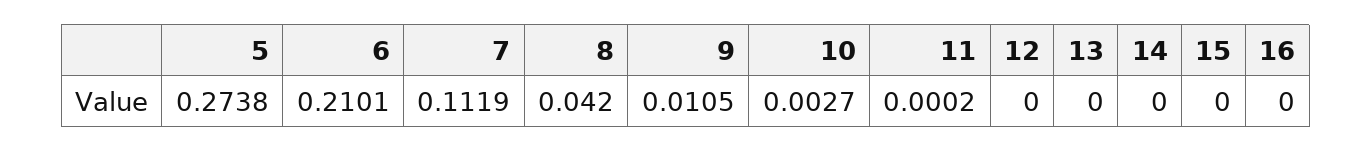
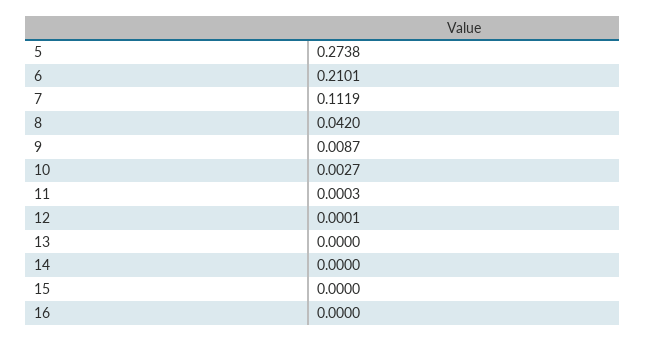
  {
    "5": 0.2738,
    "6": 0.2101,
    "7": 0.1119,
    "8": 0.042,
-   "9": 0.0105,
+   "9": 0.0087,
    "10": 0.0027,
-   "11": 0.0002,
+   "11": 0.0003,
-   "12": 0,
+   "12": 0.0001,
    "13": 0,
    "14": 0,
    "15": 0,
    "16": 0
  }

